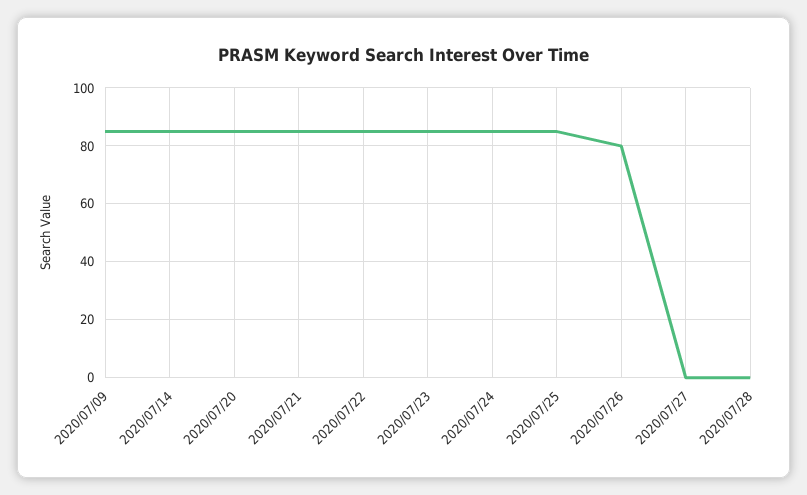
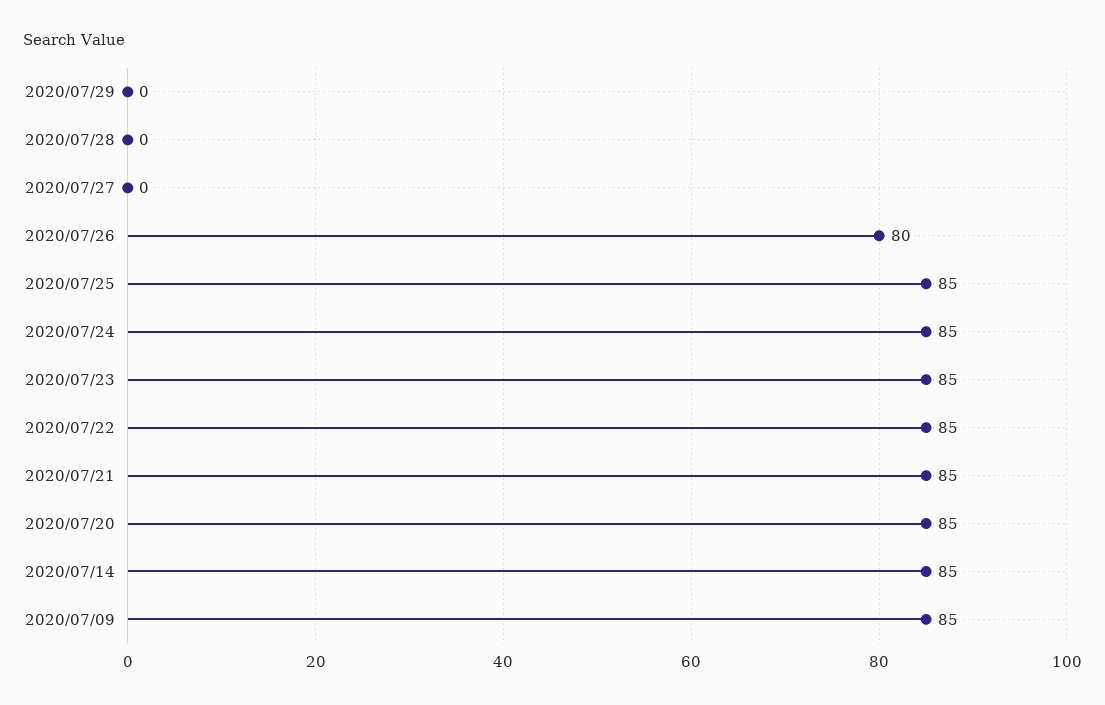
  {
    "2020/07/09": 85,
    "2020/07/14": 85,
    "2020/07/20": 85,
    "2020/07/21": 85,
    "2020/07/22": 85,
    "2020/07/23": 85,
    "2020/07/24": 85,
    "2020/07/25": 85,
    "2020/07/26": 80,
    "2020/07/27": 0,
-   "2020/07/28": 0
+   "2020/07/28": 0,
+   "2020/07/29": 0
  }

